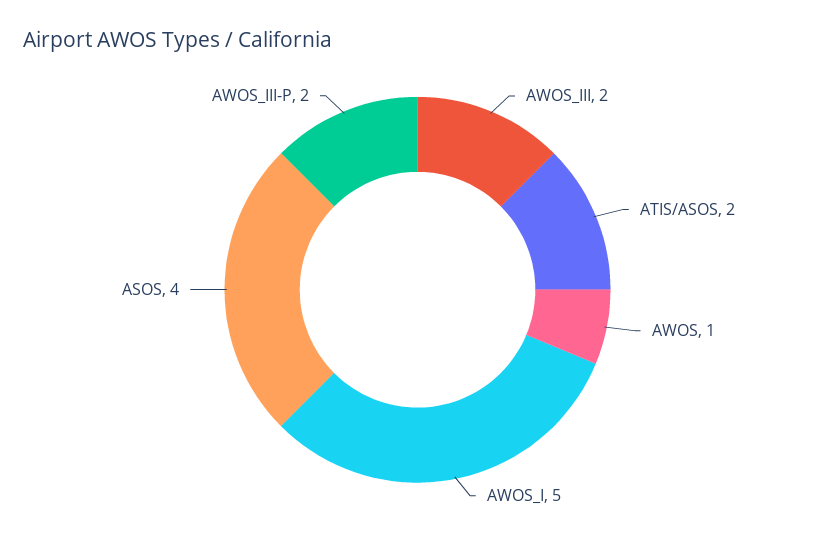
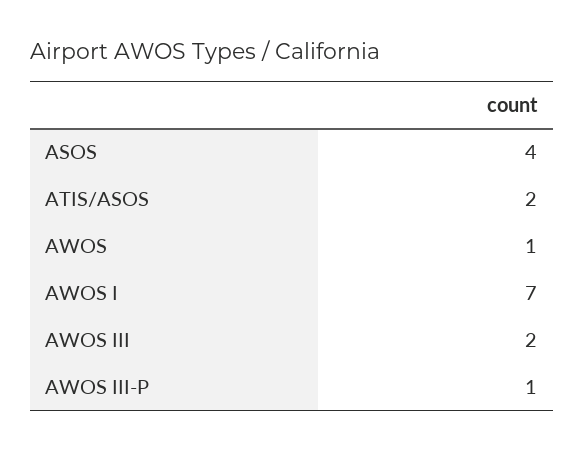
  {
    "AWOS_III": 2,
    "ATIS/ASOS": 2,
    "AWOS": 1,
-   "AWOS_I": 5,
+   "AWOS_I": 7,
    "ASOS": 4,
-   "AWOS_III-P": 2
+   "AWOS_III-P": 1
  }

